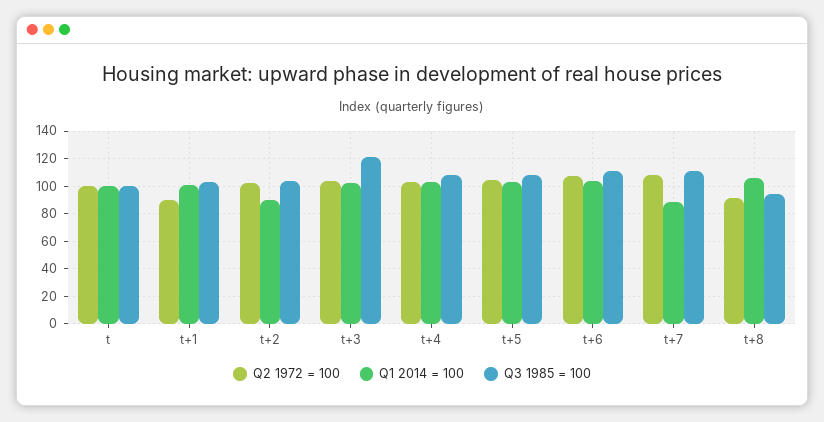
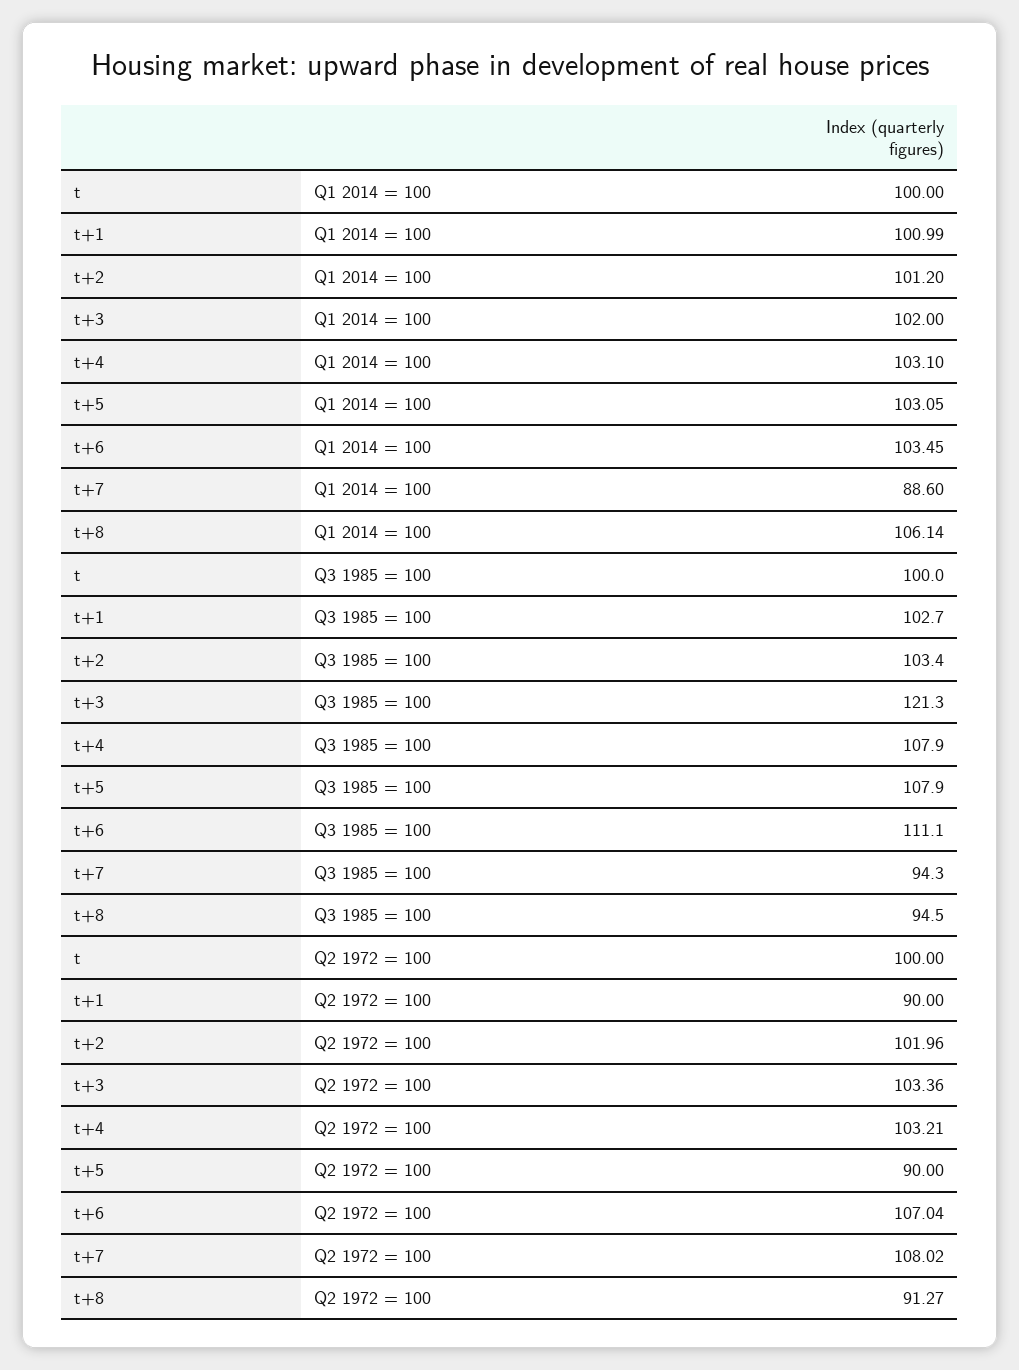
  {
    "Q2 1972 = 100": {
      "t": 100,
      "t+1": 90,
      "t+2": 101.96,
      "t+3": 103.36,
      "t+4": 103.21,
-     "t+5": 105,
+     "t+5": 90,
      "t+6": 107.04,
      "t+7": 108.02,
      "t+8": 91.27
    },
    "Q1 2014 = 100": {
      "t": 100,
      "t+1": 100.99,
-     "t+2": 90,
+     "t+2": 101.2,
      "t+3": 102,
      "t+4": 103.1,
      "t+5": 103.05,
      "t+6": 103.45,
      "t+7": 88.6,
      "t+8": 106.14
    },
    "Q3 1985 = 100": {
      "t": 100,
      "t+1": 102.7,
      "t+2": 103.4,
      "t+3": 121.3,
      "t+4": 107.9,
      "t+5": 107.9,
      "t+6": 111.1,
-     "t+7": 110,
+     "t+7": 94.3,
      "t+8": 94.5
    }
  }

